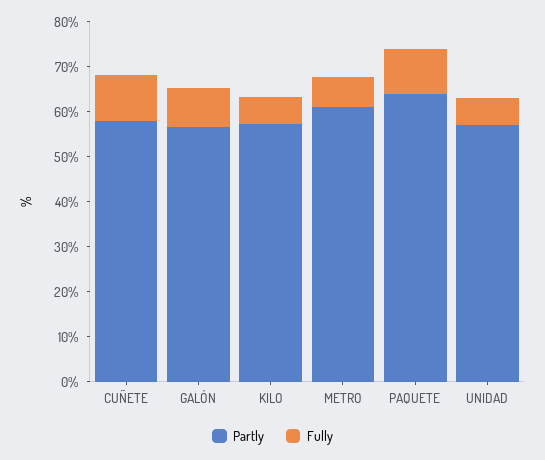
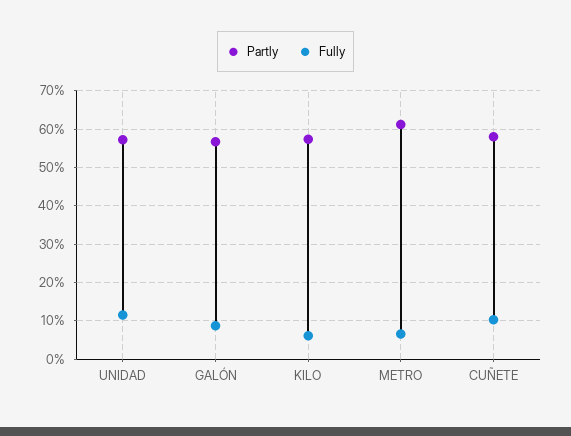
  {
    "Partly": {
      "CUÑETE": 58,
      "GALÓN": 56,
      "KILO": 58,
      "METRO": 62,
-     "PAQUETE": 64,
      "UNIDAD": 58
    },
    "Fully": {
      "CUÑETE": 10,
      "GALÓN": 8,
      "KILO": 6,
      "METRO": 6,
-     "PAQUETE": 10,
-     "UNIDAD": 6
+     "UNIDAD": 12
    }
  }

